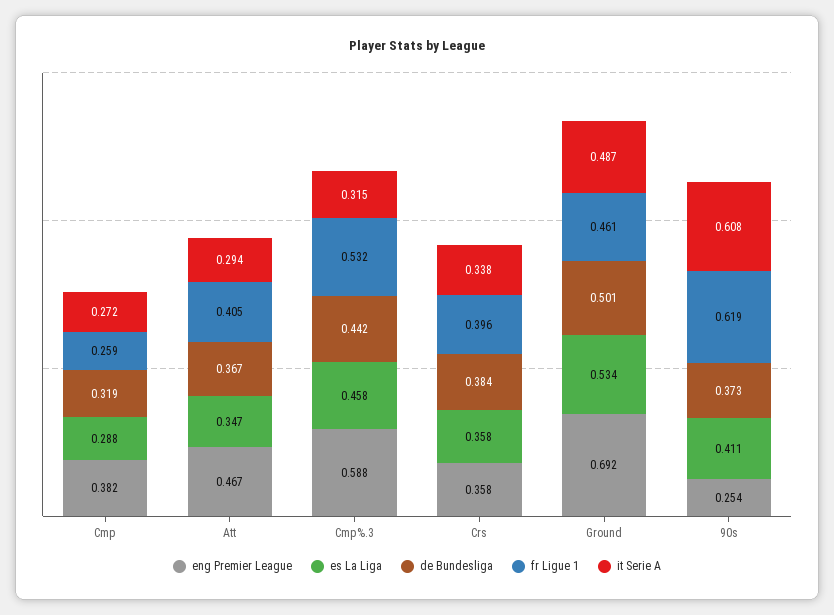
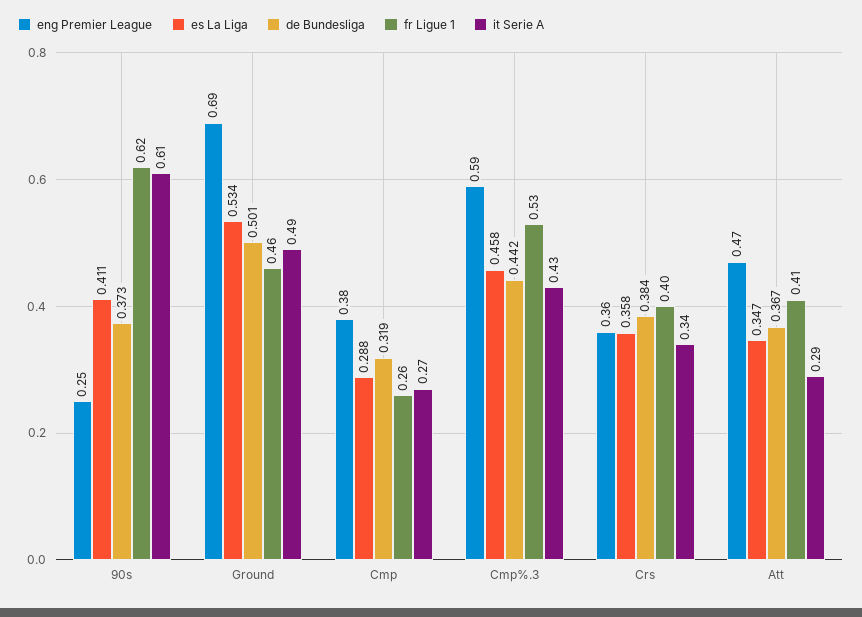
  {
    "eng Premier League": {
      "Cmp": 0.382,
      "Att": 0.467,
      "Cmp%.3": 0.588,
      "Crs": 0.358,
      "Ground": 0.692,
      "90s": 0.254
    },
    "es La Liga": {
      "Cmp": 0.288,
      "Att": 0.347,
      "Cmp%.3": 0.458,
      "Crs": 0.358,
      "Ground": 0.534,
      "90s": 0.411
    },
    "de Bundesliga": {
      "Cmp": 0.319,
      "Att": 0.367,
      "Cmp%.3": 0.442,
      "Crs": 0.384,
      "Ground": 0.501,
      "90s": 0.373
    },
    "fr Ligue 1": {
      "Cmp": 0.259,
      "Att": 0.405,
      "Cmp%.3": 0.532,
      "Crs": 0.396,
      "Ground": 0.461,
      "90s": 0.619
    },
    "it Serie A": {
      "Cmp": 0.272,
      "Att": 0.294,
-     "Cmp%.3": 0.315,
+     "Cmp%.3": 0.43,
      "Crs": 0.338,
      "Ground": 0.487,
      "90s": 0.608
    }
  }

